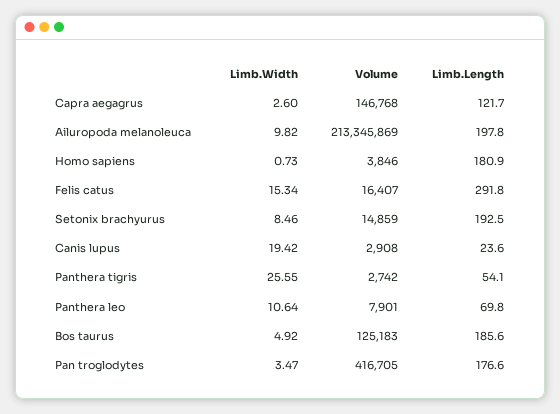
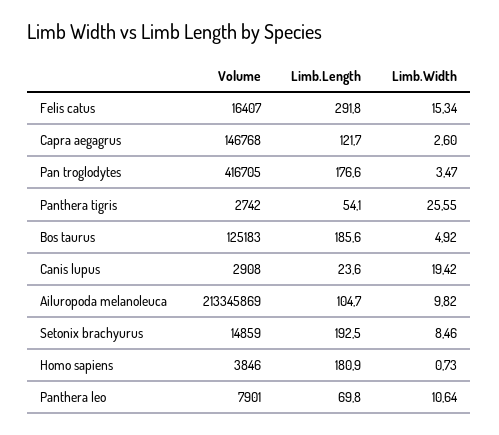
  {
    "Limb.Width": {
      "Capra aegagrus": 2.6,
      "Ailuropoda melanoleuca": 9.82,
      "Homo sapiens": 0.73,
      "Felis catus": 15.34,
      "Setonix brachyurus": 8.46,
      "Canis lupus": 19.42,
      "Panthera tigris": 25.55,
      "Panthera leo": 10.64,
      "Bos taurus": 4.92,
      "Pan troglodytes": 3.47
    },
    "Volume": {
      "Capra aegagrus": 146768,
      "Ailuropoda melanoleuca": 213345869,
      "Homo sapiens": 3846,
      "Felis catus": 16407,
      "Setonix brachyurus": 14859,
      "Canis lupus": 2908,
      "Panthera tigris": 2742,
      "Panthera leo": 7901,
      "Bos taurus": 125183,
      "Pan troglodytes": 416705
    },
    "Limb.Length": {
      "Capra aegagrus": 121.7,
-     "Ailuropoda melanoleuca": 197.8,
+     "Ailuropoda melanoleuca": 104.7,
      "Homo sapiens": 180.9,
      "Felis catus": 291.8,
      "Setonix brachyurus": 192.5,
      "Canis lupus": 23.6,
      "Panthera tigris": 54.1,
      "Panthera leo": 69.8,
      "Bos taurus": 185.6,
      "Pan troglodytes": 176.6
    }
  }

